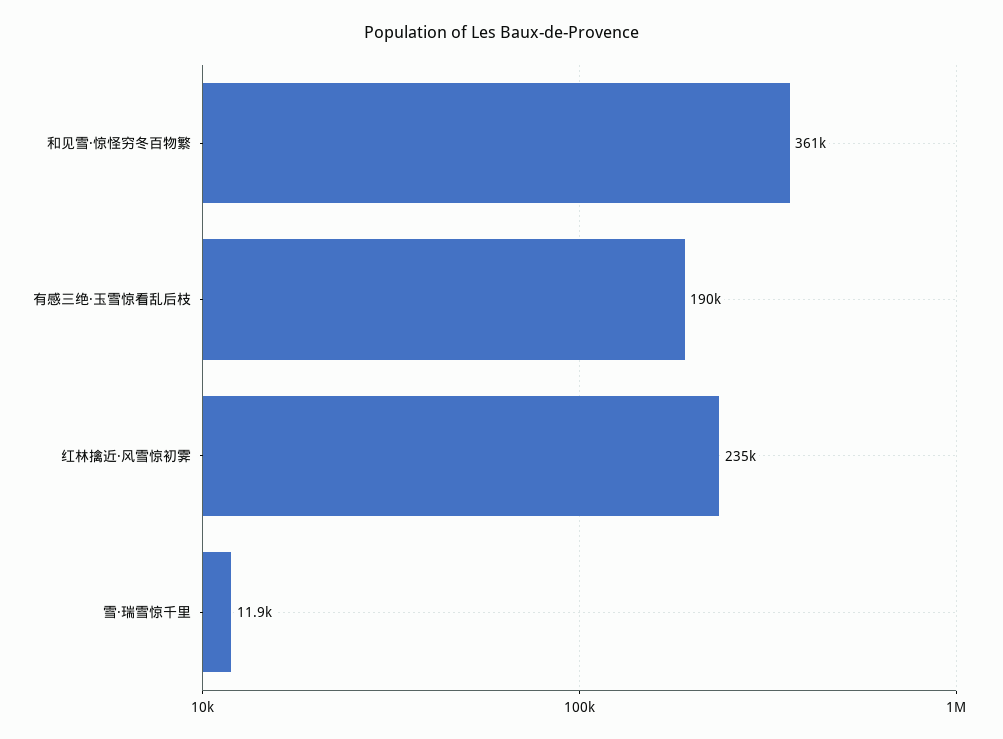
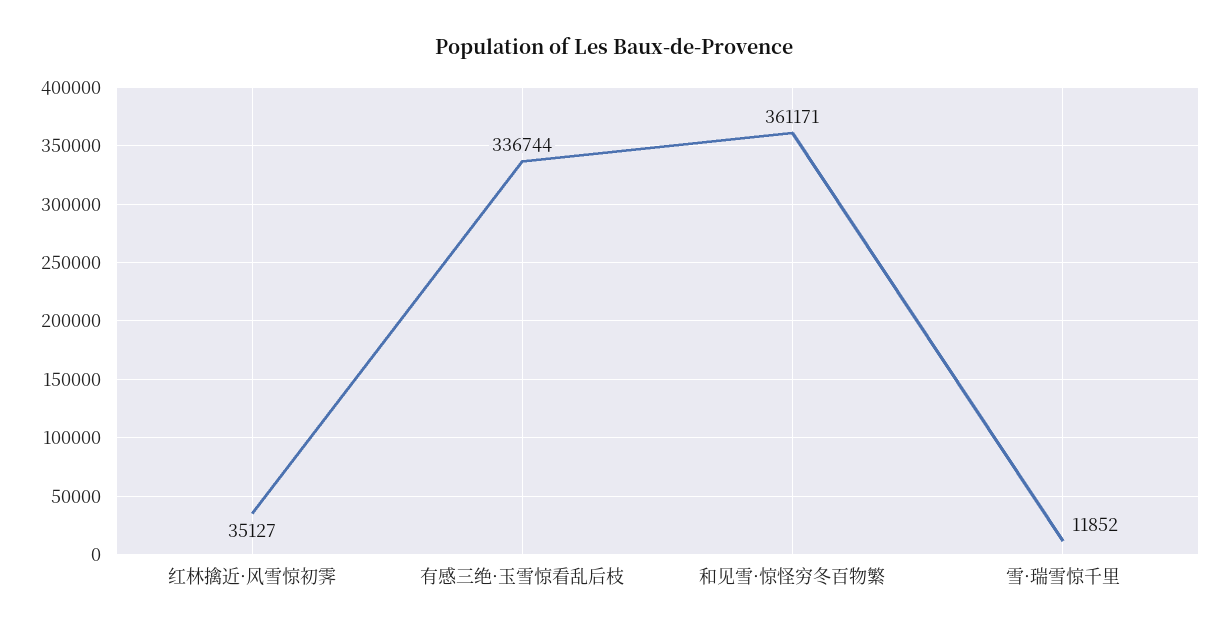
  {
    "和见雪·惊怪穷冬百物繁": 361171,
-   "有感三绝·玉雪惊看乱后枝": 190000,
+   "有感三绝·玉雪惊看乱后枝": 336744,
-   "红林擒近·风雪惊初霁": 235000,
+   "红林擒近·风雪惊初霁": 35127,
    "雪·瑞雪惊千里": 11852
  }

